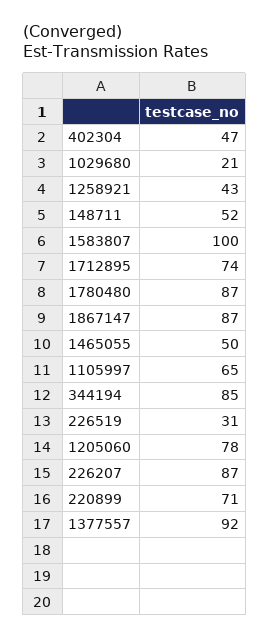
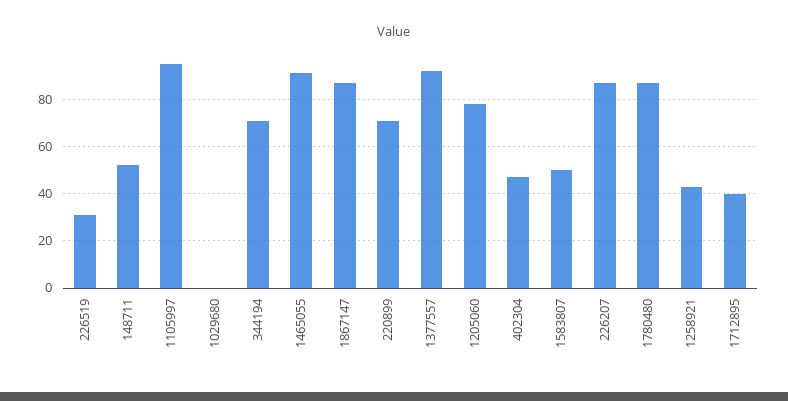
  {
    "402304": 47,
-   "1029680": 21,
+   "1029680": 0,
    "1258921": 43,
    "148711": 52,
-   "1583807": 100,
+   "1583807": 50,
-   "1712895": 74,
+   "1712895": 40,
    "1780480": 87,
    "1867147": 87,
-   "1465055": 50,
+   "1465055": 90,
-   "1105997": 65,
+   "1105997": 95,
-   "344194": 85,
+   "344194": 70,
    "226519": 31,
    "1205060": 78,
    "226207": 87,
    "220899": 71,
    "1377557": 92
  }

